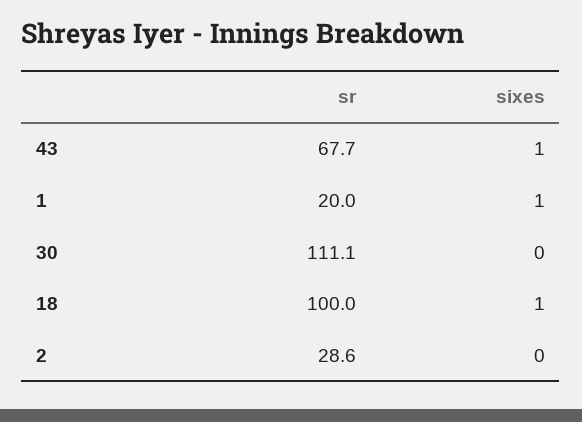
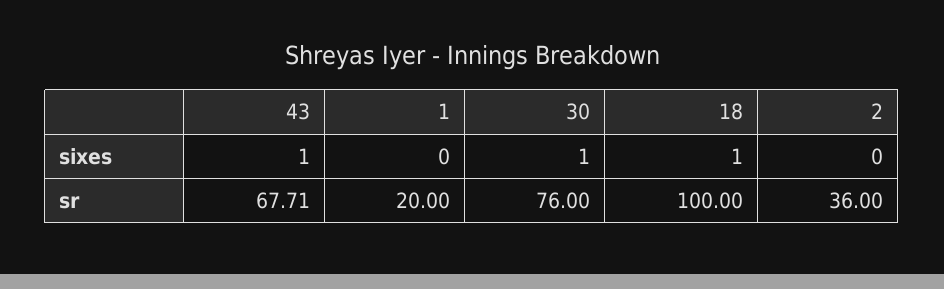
  {
    "sr": {
      "43": 67.71,
      "1": 20,
-     "30": 111.1,
+     "30": 76,
      "18": 100,
-     "2": 28.6
+     "2": 36
    },
    "sixes": {
      "43": 1,
-     "1": 1,
+     "1": 0,
-     "30": 0,
+     "30": 1,
      "18": 1,
      "2": 0
    }
  }

